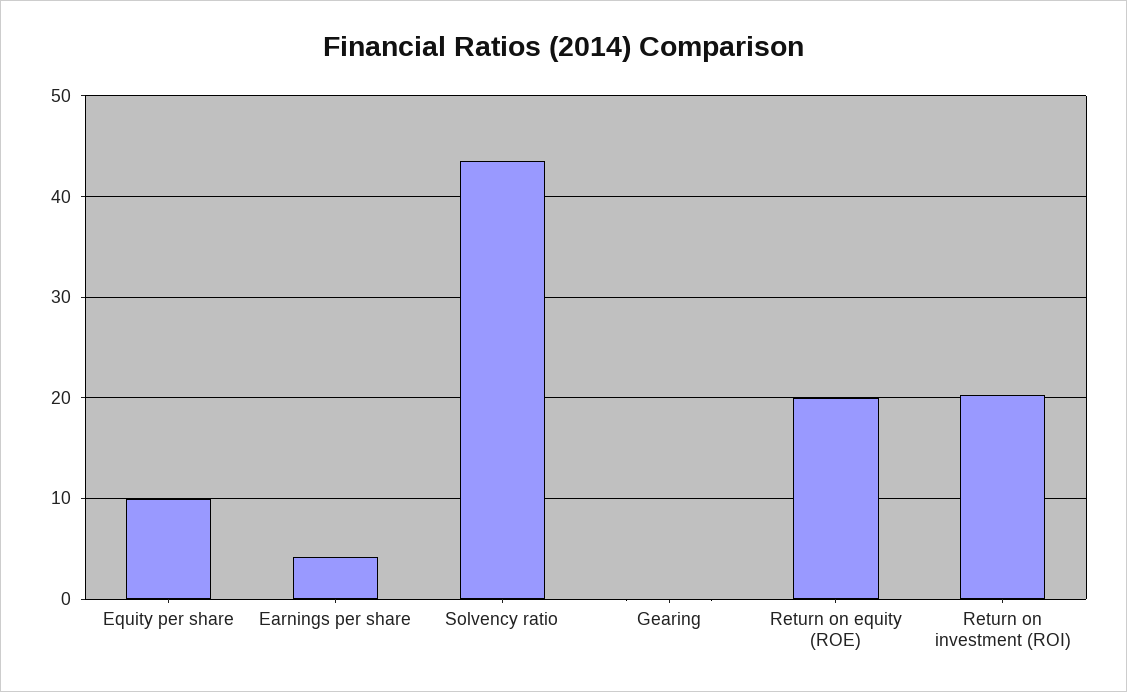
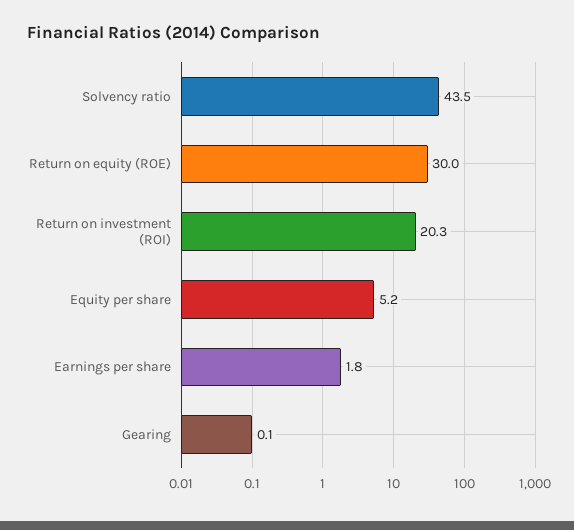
  {
-   "Equity per share": 10,
+   "Equity per share": 5.2,
-   "Earnings per share": 4,
+   "Earnings per share": 1.8,
    "Solvency ratio": 43.5,
    "Gearing": 0.1,
-   "Return on equity (ROE)": 20,
+   "Return on equity (ROE)": 30,
    "Return on investment (ROI)": 20.3
  }

